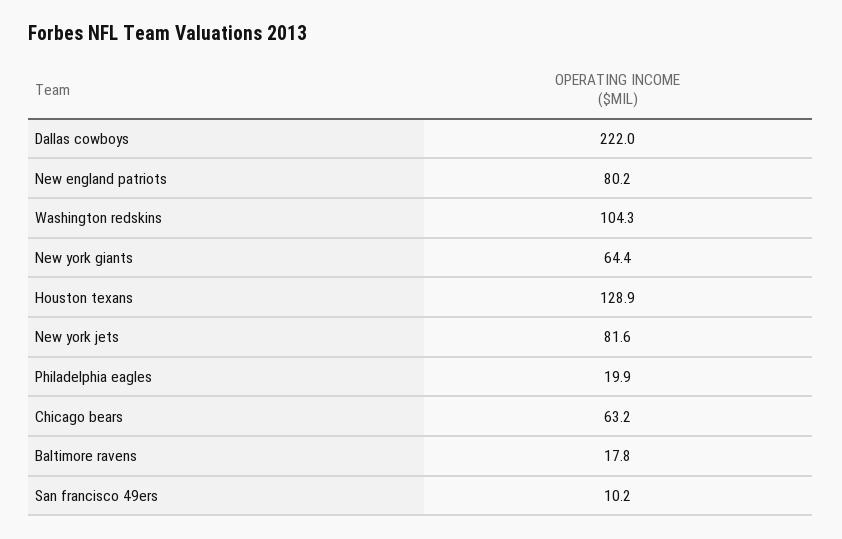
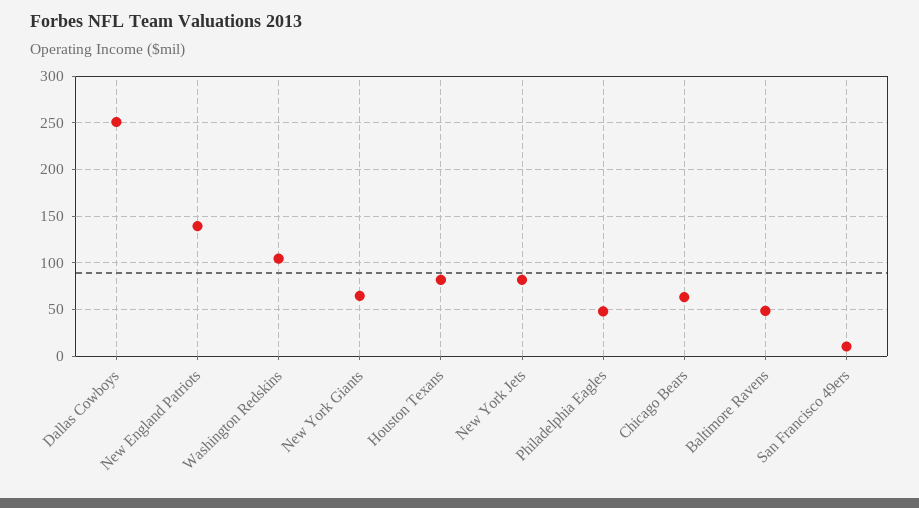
  {
-   "Dallas cowboys": 222,
+   "Dallas cowboys": 250,
-   "New england patriots": 80.2,
+   "New england patriots": 140,
    "Washington redskins": 104.3,
    "New york giants": 64.4,
-   "Houston texans": 128.9,
+   "Houston texans": 80,
    "New york jets": 81.6,
-   "Philadelphia eagles": 19.9,
+   "Philadelphia eagles": 50,
    "Chicago bears": 63.2,
-   "Baltimore ravens": 17.8,
+   "Baltimore ravens": 50,
    "San francisco 49ers": 10.2
  }

